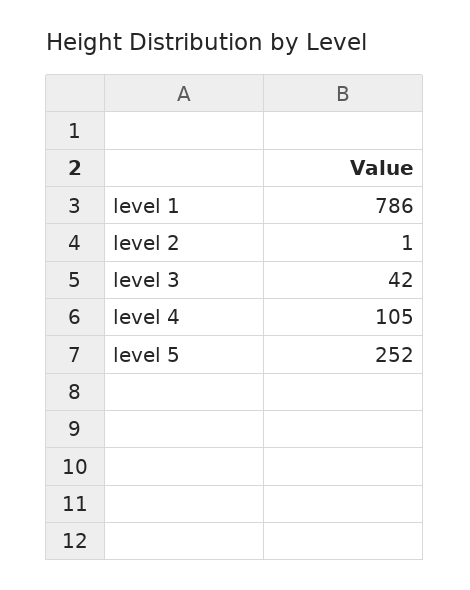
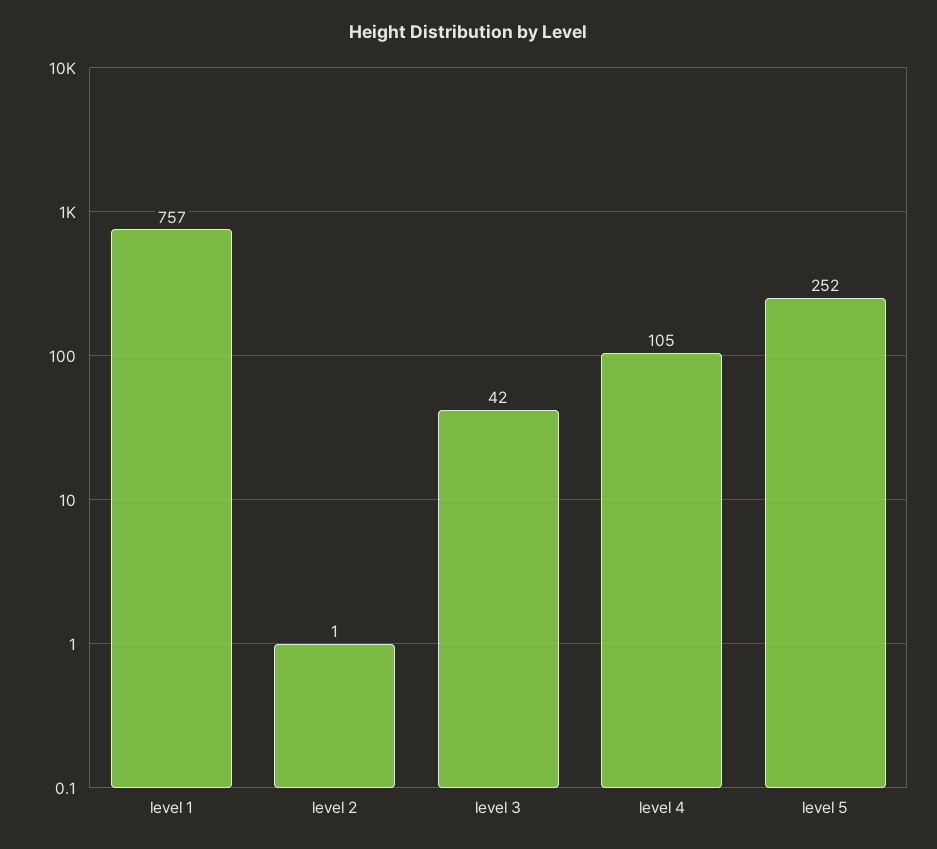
  {
-   "level 1": 786,
+   "level 1": 757,
    "level 2": 1,
    "level 3": 42,
    "level 4": 105,
    "level 5": 252
  }

